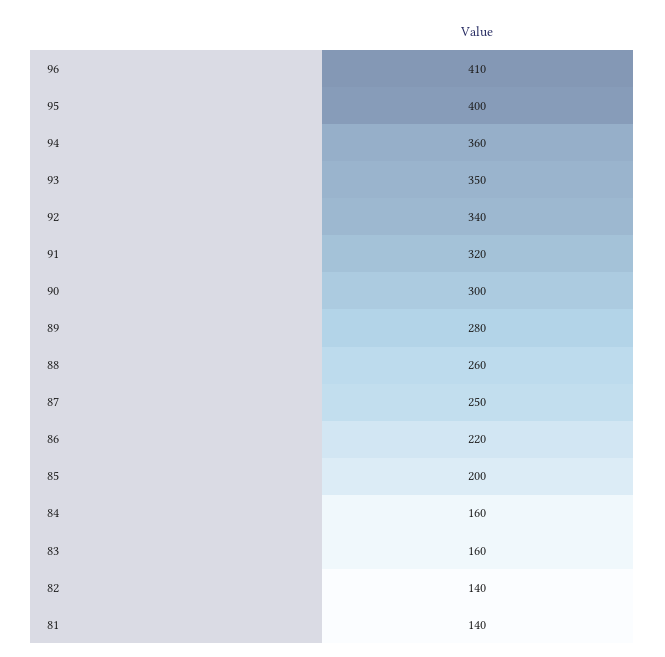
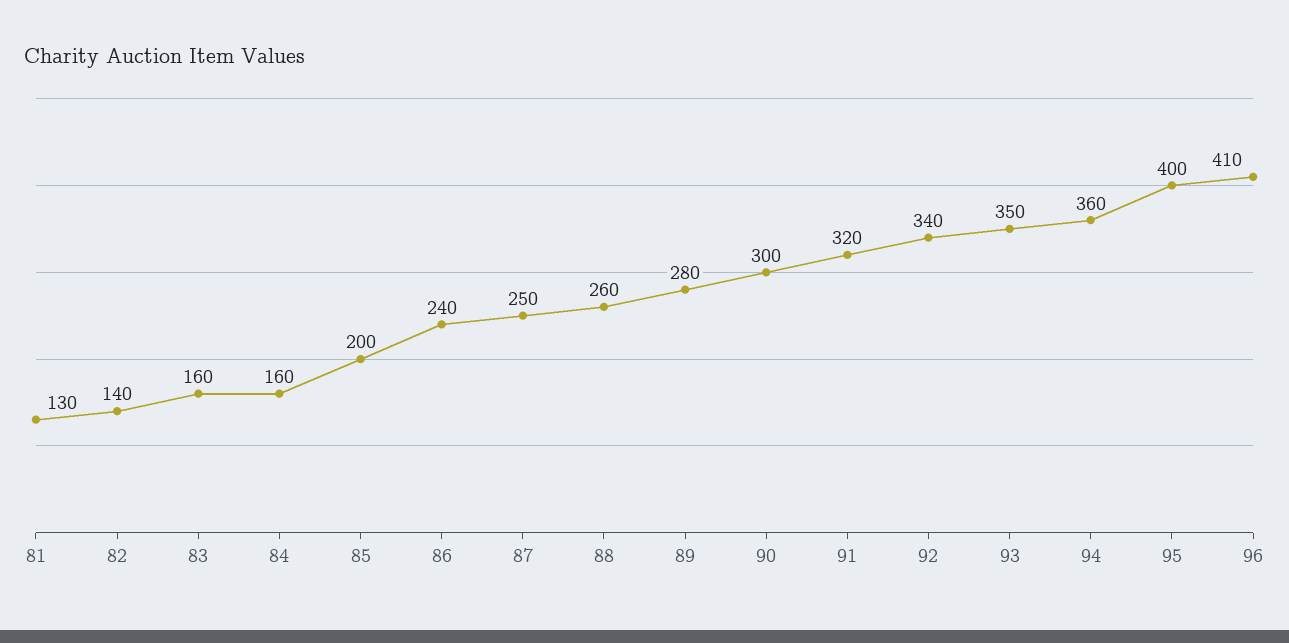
  {
    "96": 410,
    "95": 400,
    "94": 360,
    "93": 350,
    "92": 340,
    "91": 320,
    "90": 300,
    "89": 280,
    "88": 260,
    "87": 250,
-   "86": 220,
+   "86": 240,
    "85": 200,
    "84": 160,
    "83": 160,
    "82": 140,
-   "81": 140
+   "81": 130
  }

